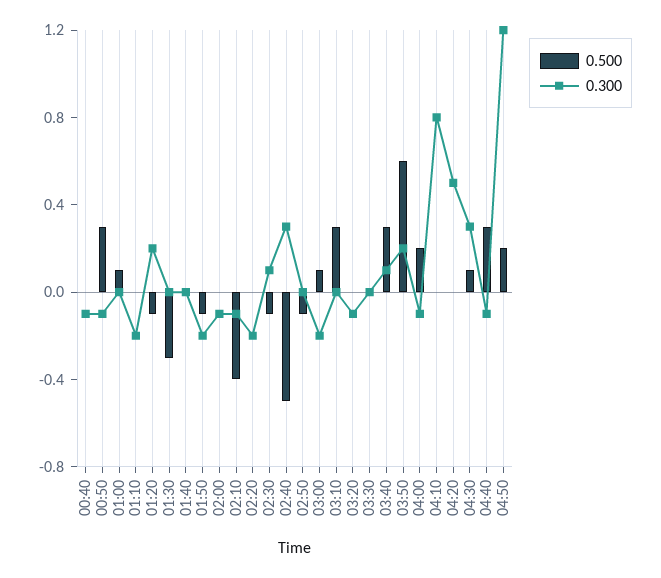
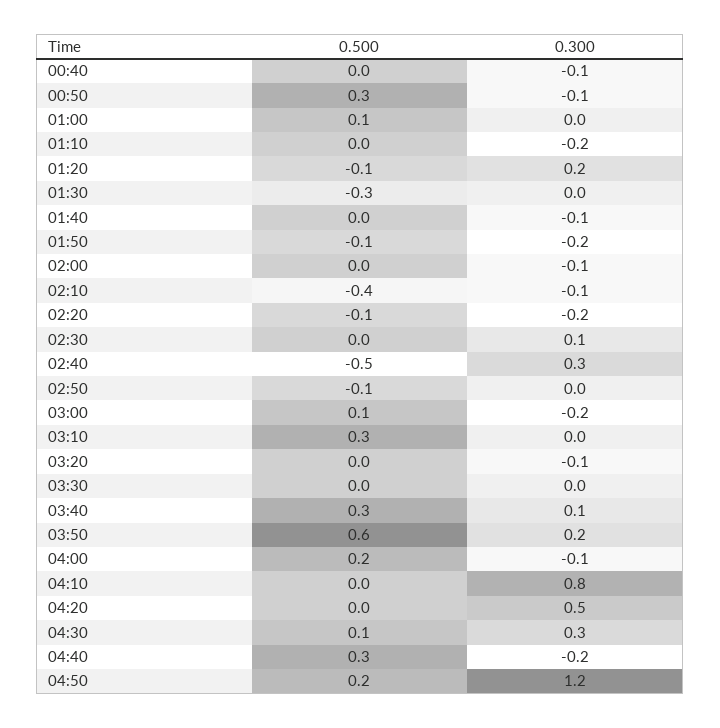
  {
    "0.500": {
      "00:40": 0,
      "00:50": 0.3,
      "01:00": 0.1,
      "01:10": 0,
      "01:20": -0.1,
      "01:30": -0.3,
      "01:40": 0,
      "01:50": -0.1,
      "02:00": 0,
      "02:10": -0.4,
-     "02:20": 0,
+     "02:20": -0.1,
-     "02:30": -0.1,
+     "02:30": 0,
      "02:40": -0.5,
      "02:50": -0.1,
      "03:00": 0.1,
      "03:10": 0.3,
      "03:20": 0,
      "03:30": 0,
      "03:40": 0.3,
      "03:50": 0.6,
      "04:00": 0.2,
      "04:10": 0,
      "04:20": 0,
      "04:30": 0.1,
      "04:40": 0.3,
      "04:50": 0.2
    },
    "0.300": {
      "00:40": -0.1,
      "00:50": -0.1,
      "01:00": 0,
      "01:10": -0.2,
      "01:20": 0.2,
      "01:30": 0,
-     "01:40": 0,
+     "01:40": -0.1,
      "01:50": -0.2,
      "02:00": -0.1,
      "02:10": -0.1,
      "02:20": -0.2,
      "02:30": 0.1,
      "02:40": 0.3,
      "02:50": 0,
      "03:00": -0.2,
      "03:10": 0,
      "03:20": -0.1,
      "03:30": 0,
      "03:40": 0.1,
      "03:50": 0.2,
      "04:00": -0.1,
      "04:10": 0.8,
      "04:20": 0.5,
      "04:30": 0.3,
-     "04:40": -0.1,
+     "04:40": -0.2,
      "04:50": 1.2
    }
  }

